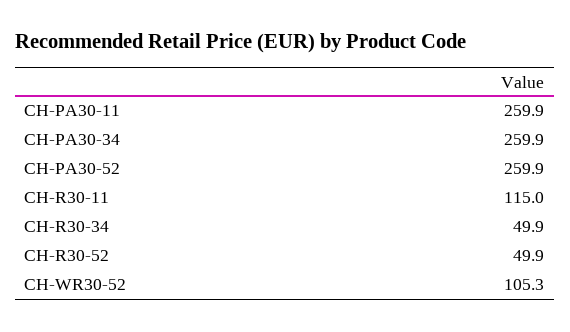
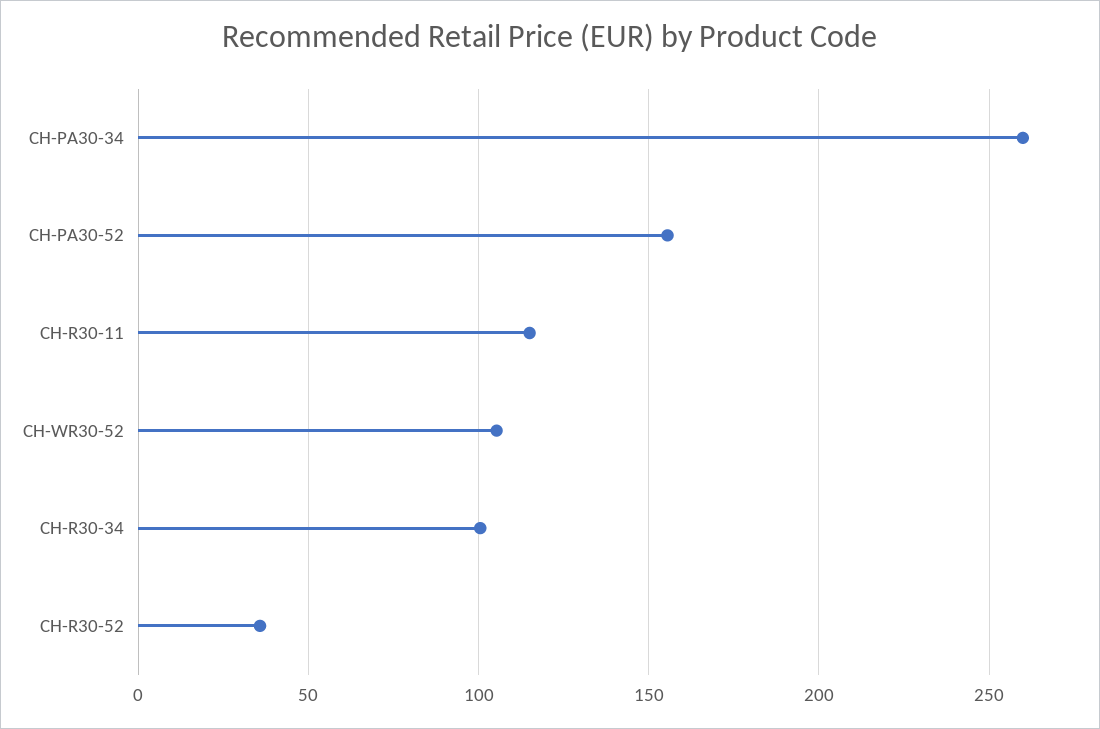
  {
-   "CH-PA30-11": 259.9,
    "CH-PA30-34": 259.9,
-   "CH-PA30-52": 259.9,
+   "CH-PA30-52": 155,
    "CH-R30-11": 115,
-   "CH-R30-34": 49.9,
+   "CH-R30-34": 100,
-   "CH-R30-52": 49.9,
+   "CH-R30-52": 35,
    "CH-WR30-52": 105.3
  }

